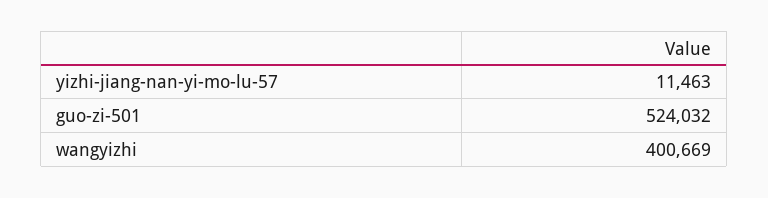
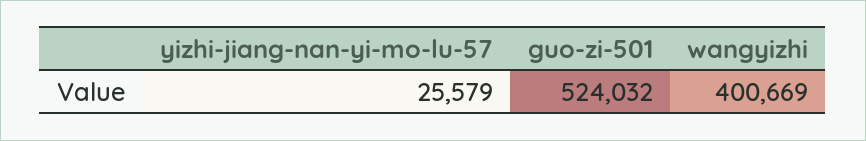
  {
-   "yizhi-jiang-nan-yi-mo-lu-57": 11463,
+   "yizhi-jiang-nan-yi-mo-lu-57": 25579,
    "guo-zi-501": 524032,
    "wangyizhi": 400669
  }

